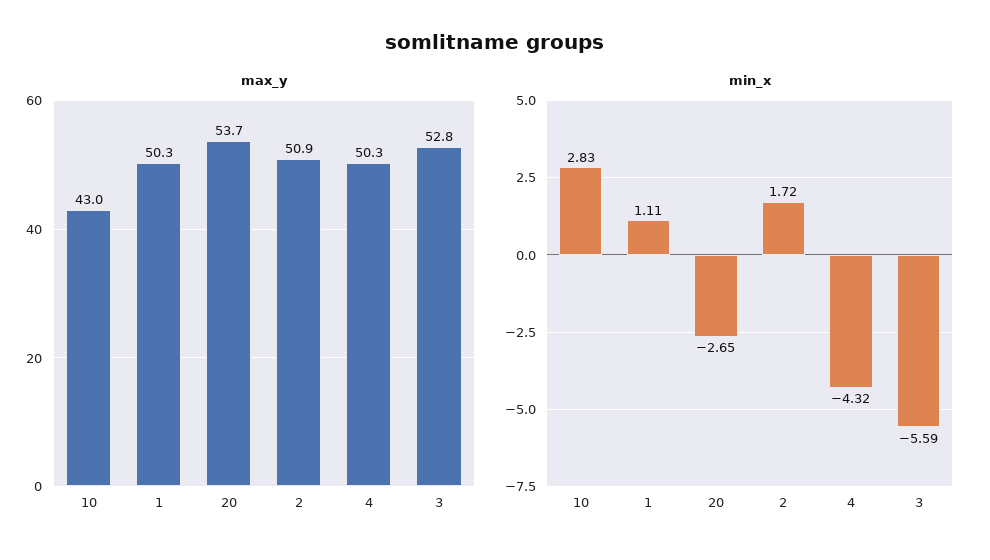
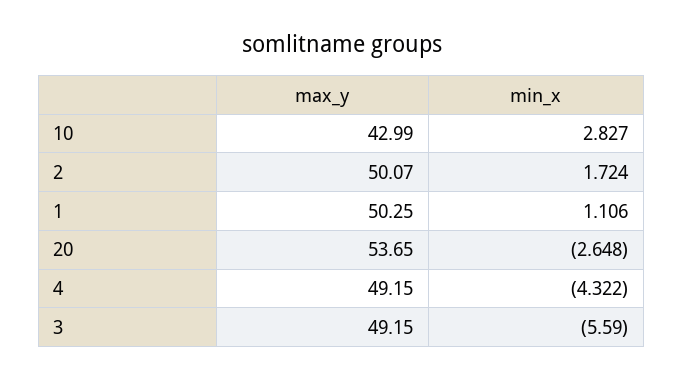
  {
    "max_y": {
      "10": 42.99,
      "1": 50.25,
      "20": 53.65,
-     "2": 50.9,
+     "2": 50.07,
-     "4": 50.3,
+     "4": 49.15,
-     "3": 52.8
+     "3": 49.15
    },
    "min_x": {
      "10": 2.827,
      "1": 1.106,
      "20": -2.648,
      "2": 1.724,
      "4": -4.322,
      "3": -5.59
    }
  }

